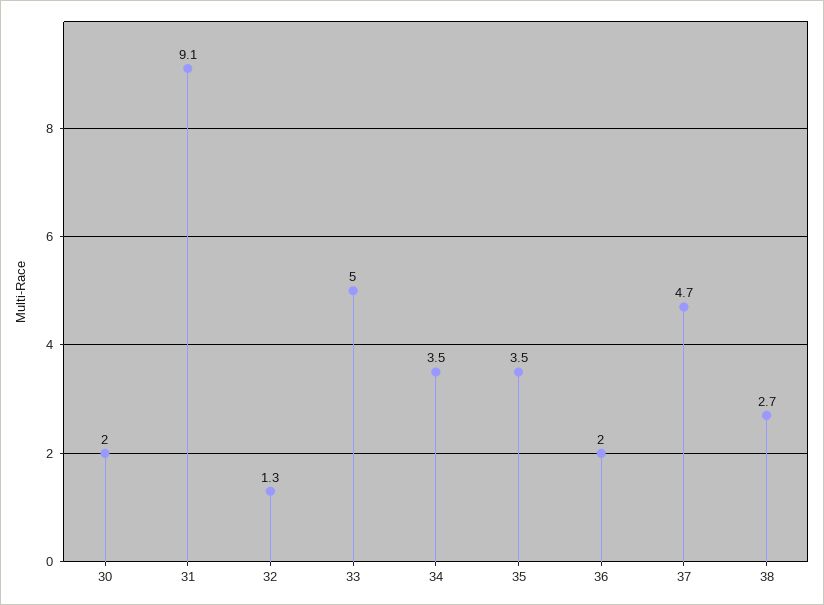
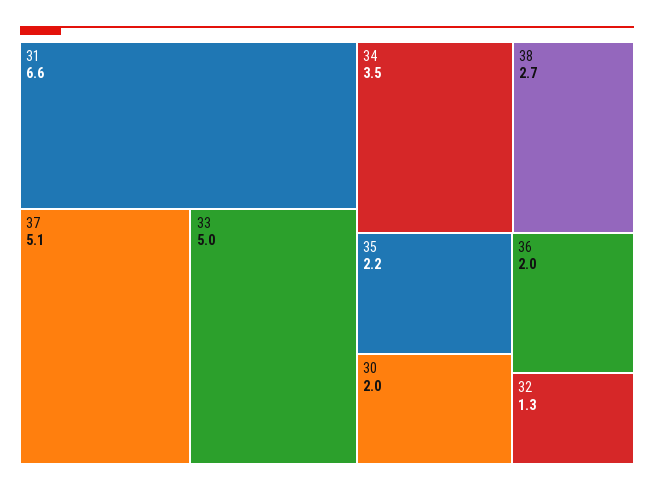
  {
    "30": 2,
-   "31": 9.1,
+   "31": 6.6,
    "32": 1.3,
    "33": 5,
    "34": 3.5,
-   "35": 3.5,
+   "35": 2.2,
    "36": 2,
-   "37": 4.7,
+   "37": 5.1,
    "38": 2.7
  }

